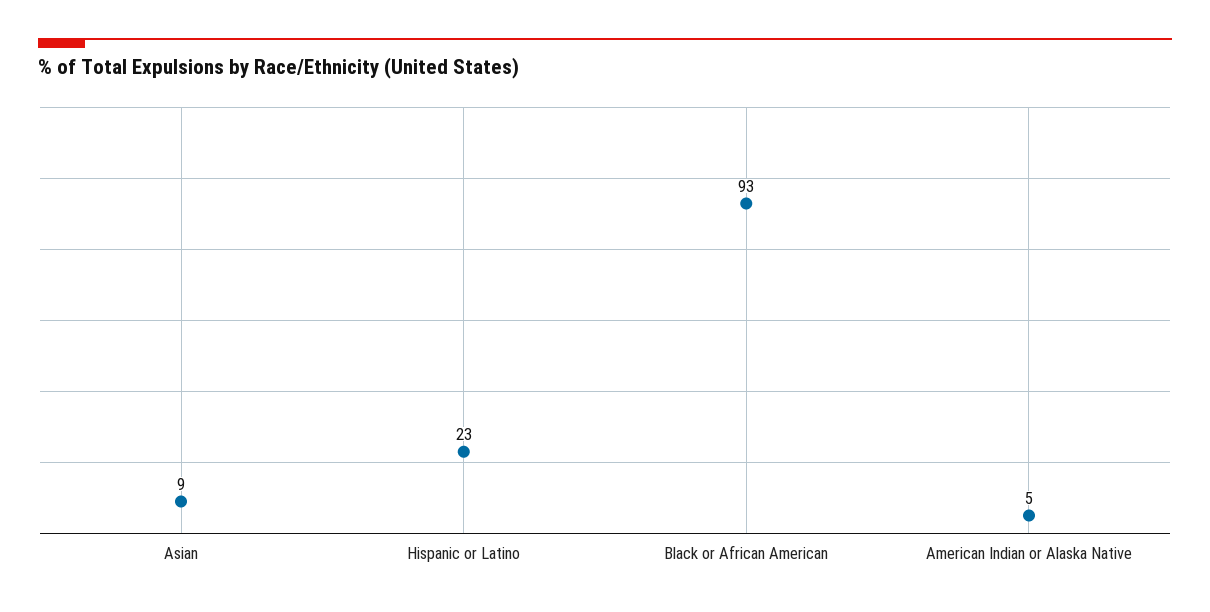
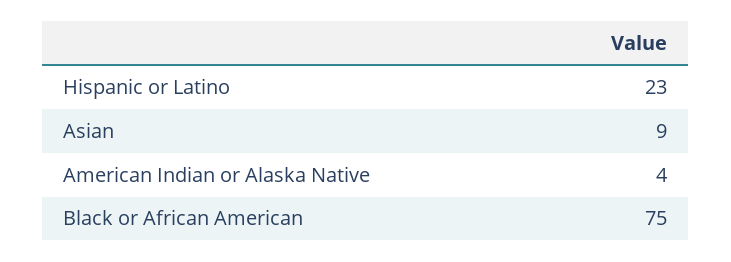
  {
    "Asian": 9,
    "Hispanic or Latino": 23,
-   "Black or African American": 93,
+   "Black or African American": 75,
-   "American Indian or Alaska Native": 5
+   "American Indian or Alaska Native": 4
  }

